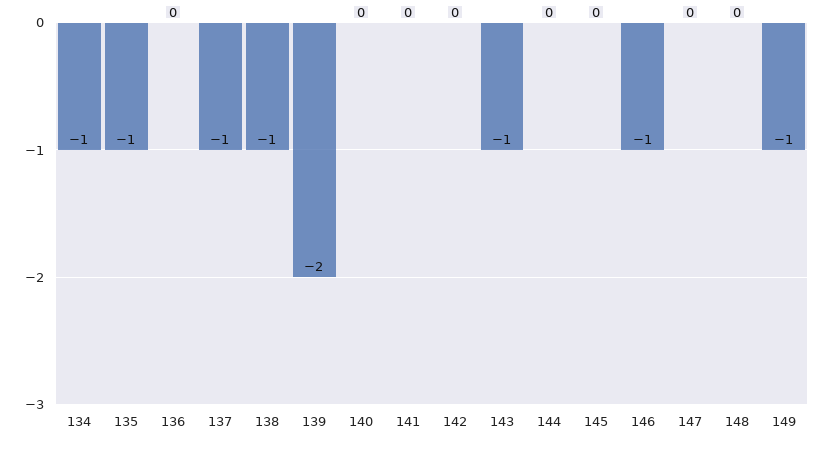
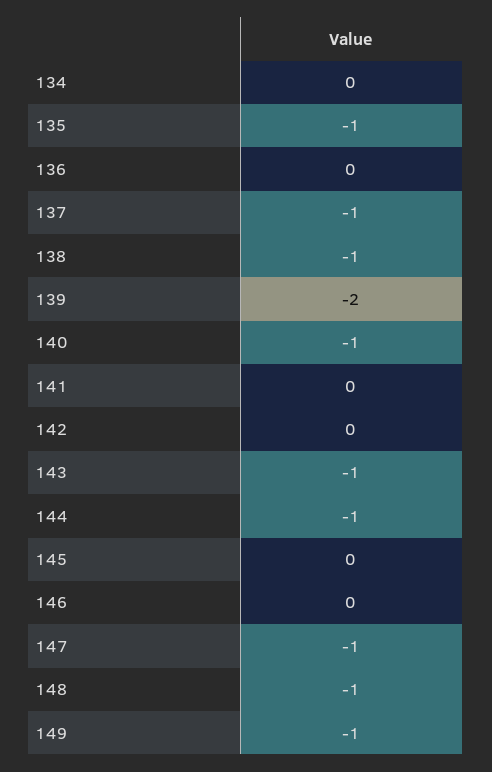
  {
-   "134": -1,
+   "134": 0,
    "135": -1,
    "136": 0,
    "137": -1,
    "138": -1,
    "139": -2,
-   "140": 0,
+   "140": -1,
    "141": 0,
    "142": 0,
    "143": -1,
-   "144": 0,
+   "144": -1,
    "145": 0,
-   "146": -1,
+   "146": 0,
-   "147": 0,
+   "147": -1,
-   "148": 0,
+   "148": -1,
    "149": -1
  }

